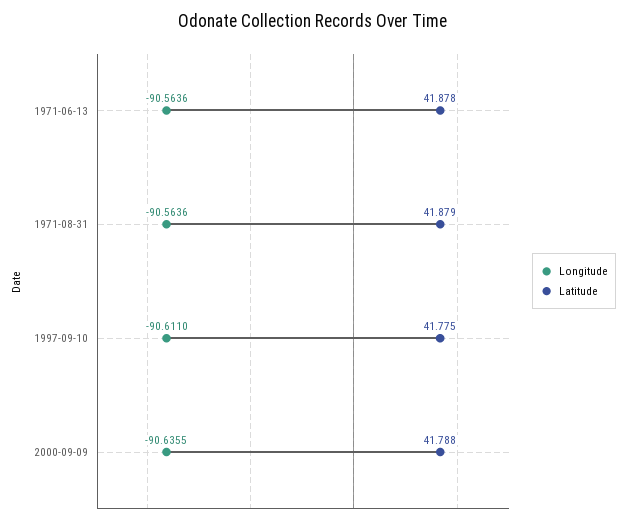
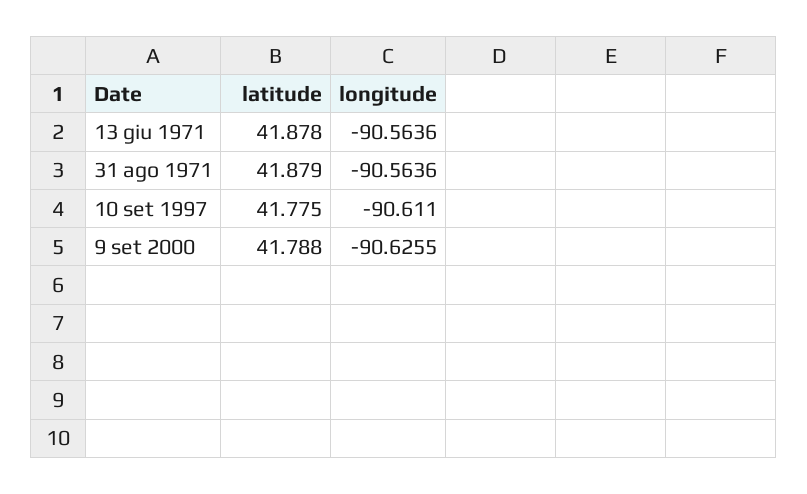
  {
    "Longitude": {
      "1971-06-13": -90.5636,
      "1971-08-31": -90.5636,
      "1997-09-10": -90.611,
-     "2000-09-09": -90.6355
+     "2000-09-09": -90.6255
    },
    "Latitude": {
      "1971-06-13": 41.878,
      "1971-08-31": 41.879,
      "1997-09-10": 41.775,
      "2000-09-09": 41.788
    }
  }

